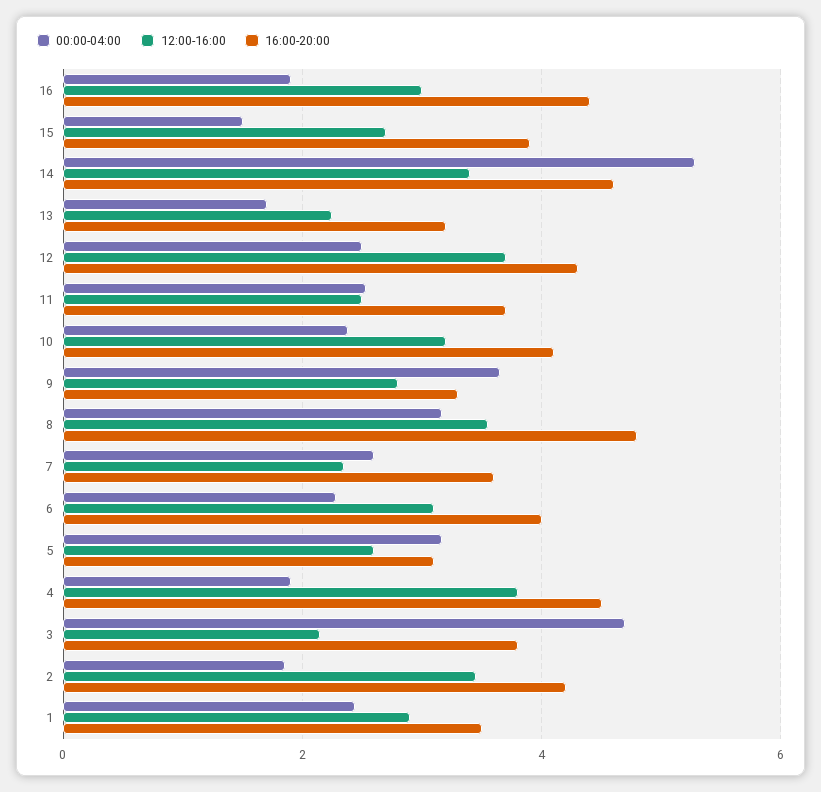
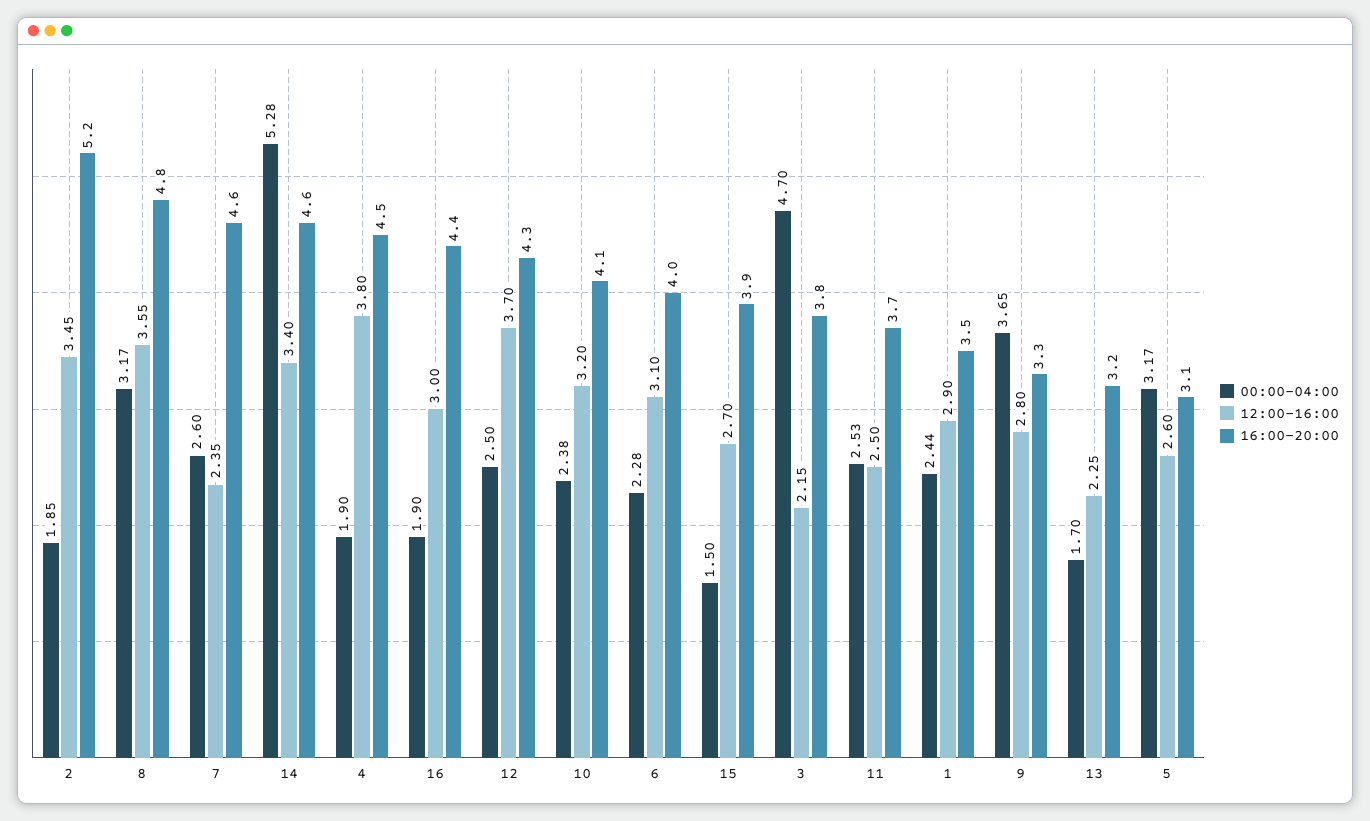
  {
    "00:00-04:00": {
      "16": 1.9,
      "15": 1.5,
      "14": 5.28,
      "13": 1.7,
      "12": 2.5,
      "11": 2.53,
      "10": 2.38,
      "9": 3.65,
      "8": 3.17,
      "7": 2.6,
      "6": 2.28,
      "5": 3.17,
      "4": 1.9,
      "3": 4.7,
      "2": 1.85,
      "1": 2.44
    },
    "12:00-16:00": {
      "16": 3,
      "15": 2.7,
      "14": 3.4,
      "13": 2.25,
      "12": 3.7,
      "11": 2.5,
      "10": 3.2,
      "9": 2.8,
      "8": 3.55,
      "7": 2.35,
      "6": 3.1,
      "5": 2.6,
      "4": 3.8,
      "3": 2.15,
      "2": 3.45,
      "1": 2.9
    },
    "16:00-20:00": {
      "16": 4.4,
      "15": 3.9,
      "14": 4.6,
      "13": 3.2,
      "12": 4.3,
      "11": 3.7,
      "10": 4.1,
      "9": 3.3,
      "8": 4.8,
-     "7": 3.6,
+     "7": 4.6,
      "6": 4,
      "5": 3.1,
      "4": 4.5,
      "3": 3.8,
-     "2": 4.2,
+     "2": 5.2,
      "1": 3.5
    }
  }

